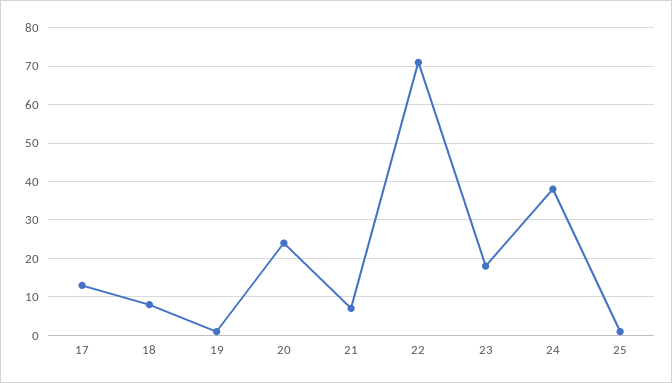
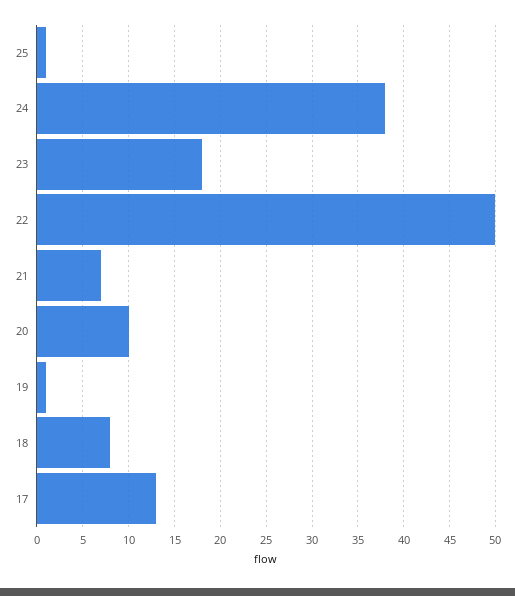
  {
    "17": 13,
    "18": 8,
    "19": 1,
-   "20": 25,
+   "20": 10,
    "21": 7,
-   "22": 70,
+   "22": 50,
    "23": 18,
    "24": 38,
    "25": 1
  }

